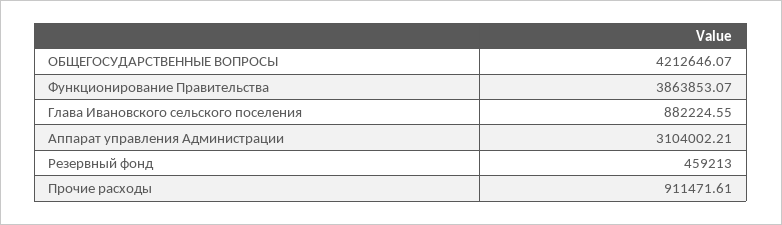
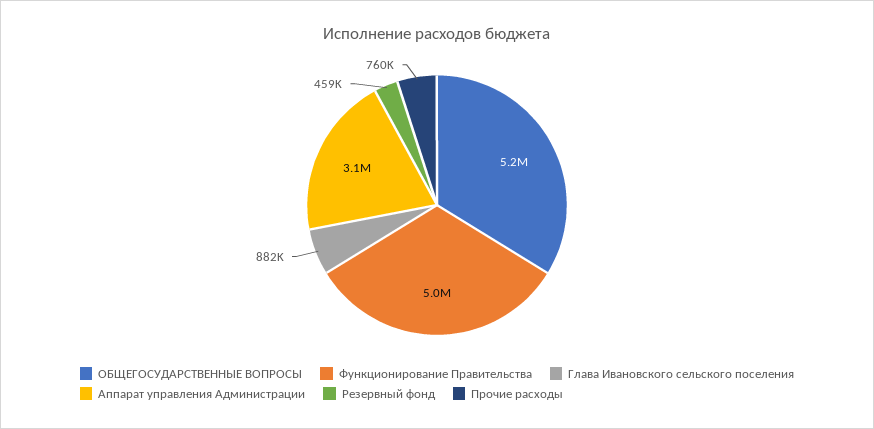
  {
-   "ОБЩЕГОСУДАРСТВЕННЫЕ ВОПРОСЫ": 4212646.07,
+   "ОБЩЕГОСУДАРСТВЕННЫЕ ВОПРОСЫ": 5200000,
-   "Функционирование Правительства": 3863853.07,
+   "Функционирование Правительства": 5000000,
    "Глава Ивановского сельского поселения": 882224.55,
    "Аппарат управления Администрации": 3104002.21,
    "Резервный фонд": 459213,
-   "Прочие расходы": 911471.61
+   "Прочие расходы": 760000
  }

